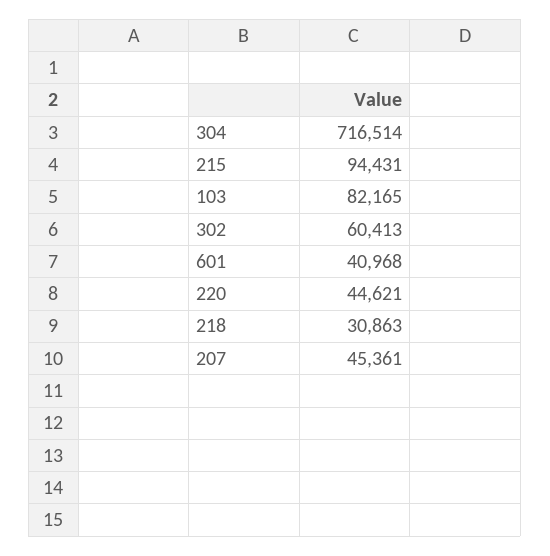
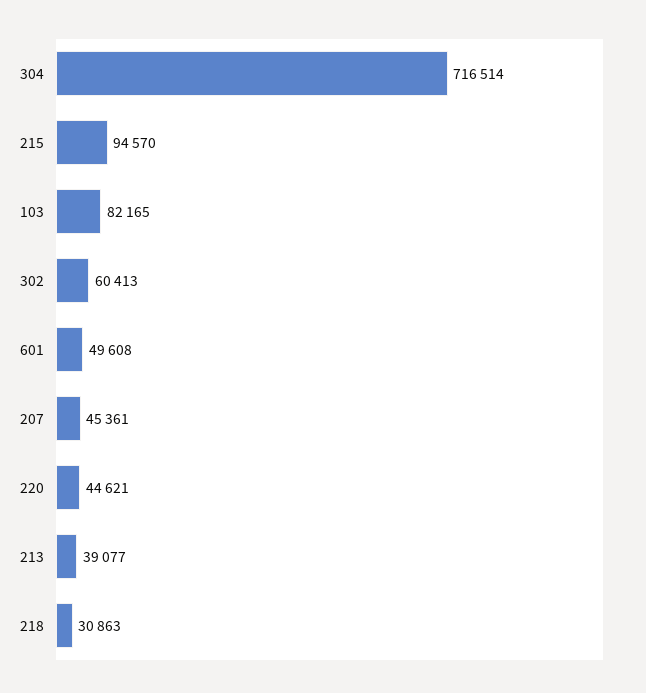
  {
    "304": 716514,
-   "215": 94431,
+   "215": 94570,
    "103": 82165,
    "302": 60413,
-   "601": 40968,
+   "601": 49608,
    "220": 44621,
    "218": 30863,
-   "207": 45361
+   "207": 45361,
+   "213": 39077
  }

